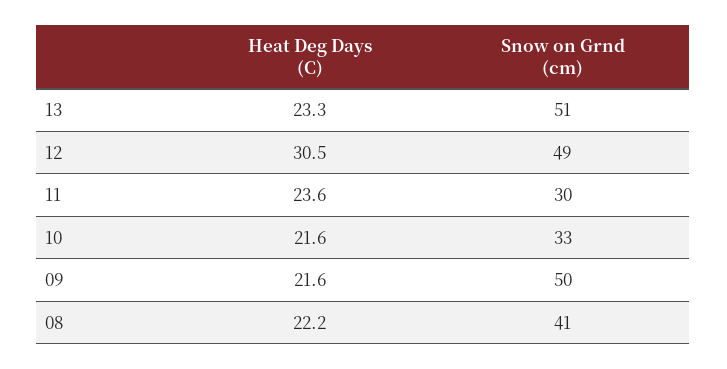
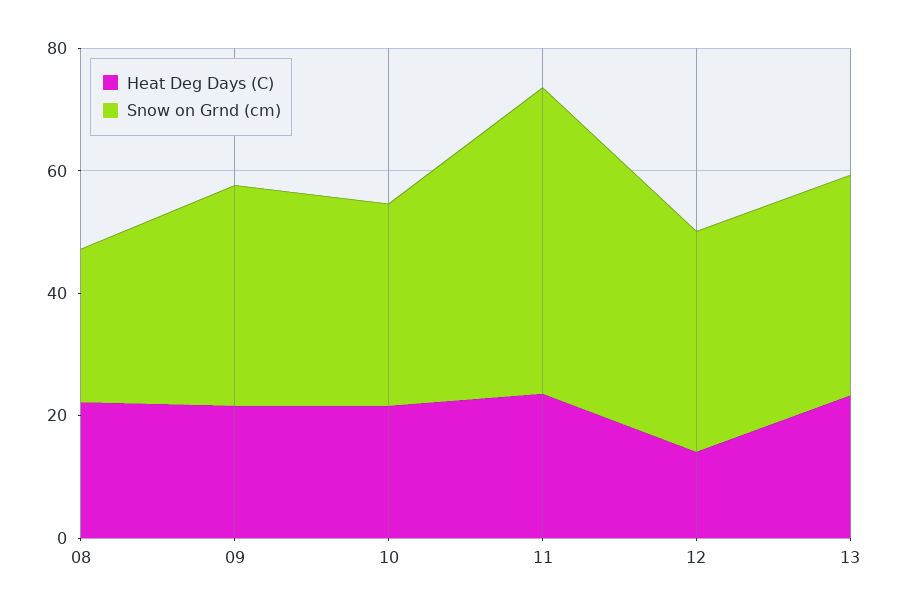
  {
    "Heat Deg Days (C)": {
      "13": 23.3,
-     "12": 30.5,
+     "12": 15,
      "11": 23.6,
      "10": 21.6,
      "09": 21.6,
      "08": 22.2
    },
    "Snow on Grnd (cm)": {
-     "13": 51,
+     "13": 35,
-     "12": 49,
+     "12": 35,
-     "11": 30,
+     "11": 50,
      "10": 33,
-     "09": 50,
+     "09": 35,
-     "08": 41
+     "08": 25
    }
  }

